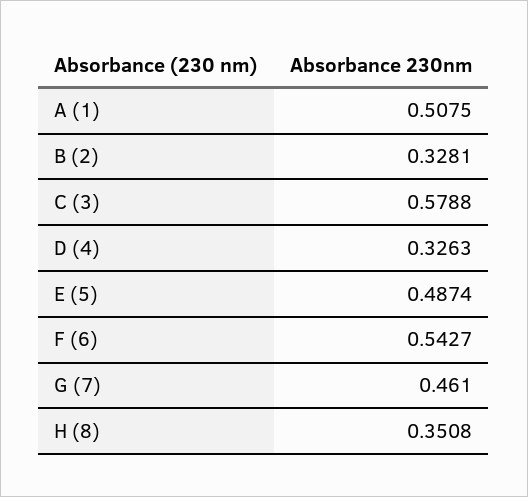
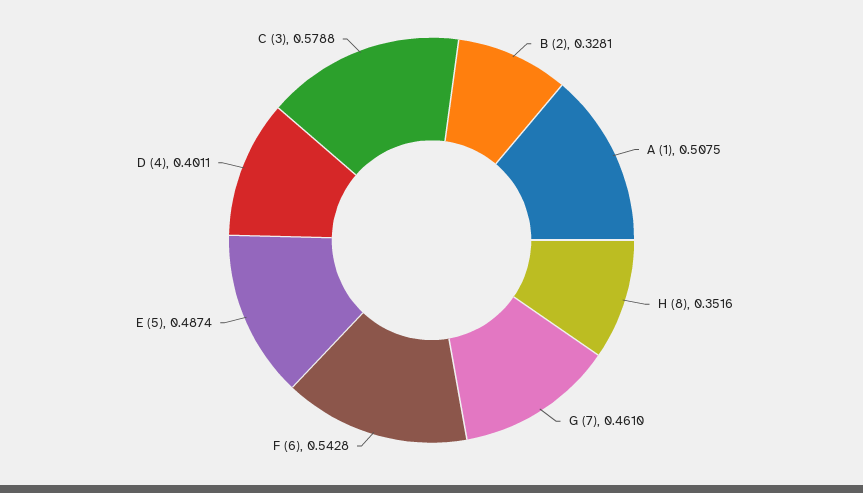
  {
    "A (1)": 0.5075,
    "B (2)": 0.3281,
    "C (3)": 0.5788,
-   "D (4)": 0.3263,
+   "D (4)": 0.4011,
    "E (5)": 0.4874,
-   "F (6)": 0.5427,
+   "F (6)": 0.5428,
    "G (7)": 0.461,
-   "H (8)": 0.3508
+   "H (8)": 0.3516
  }

